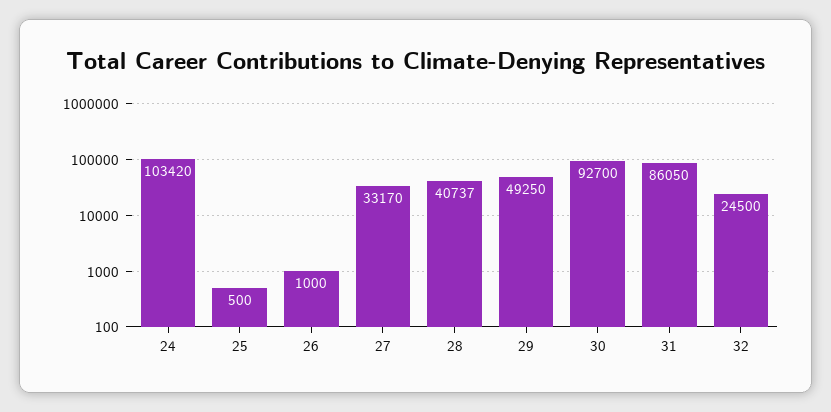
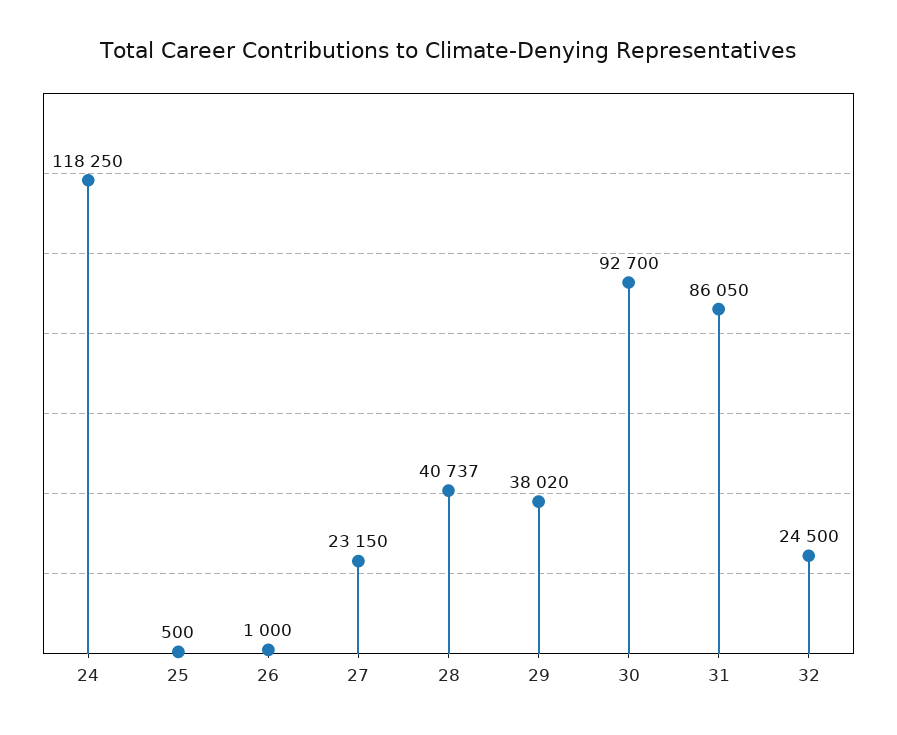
  {
-   "24": 103420,
+   "24": 118250,
    "25": 500,
    "26": 1000,
-   "27": 33170,
+   "27": 23150,
    "28": 40737,
-   "29": 49250,
+   "29": 38020,
    "30": 92700,
    "31": 86050,
    "32": 24500
  }

